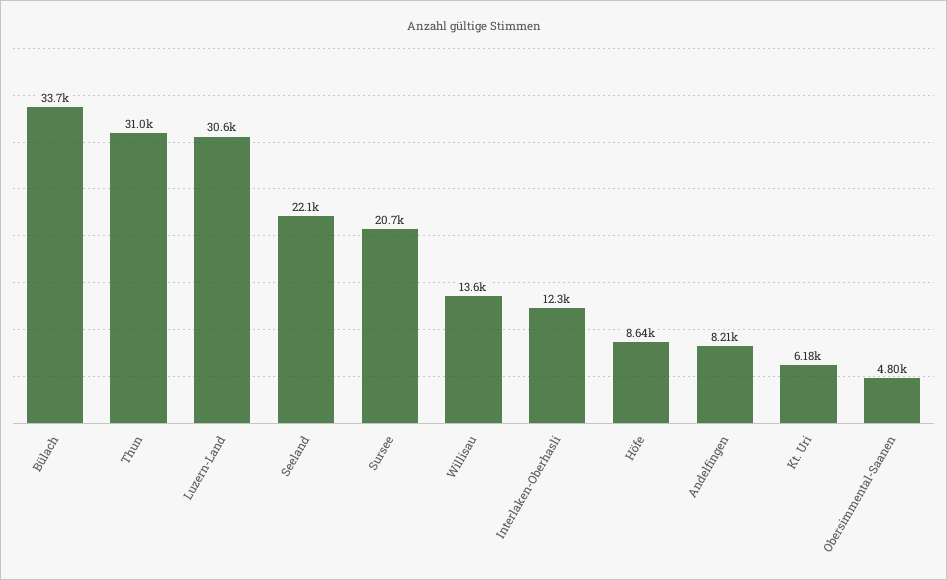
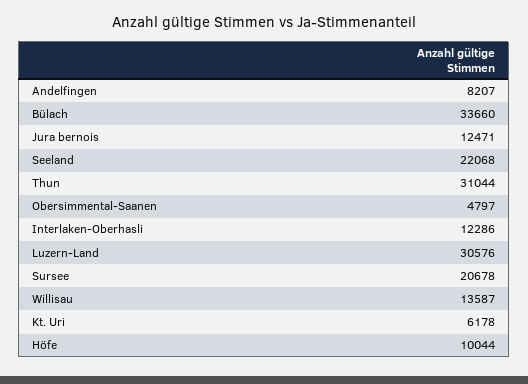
  {
    "Bülach": 33660,
    "Thun": 31044,
    "Luzern-Land": 30576,
    "Seeland": 22068,
    "Sursee": 20678,
    "Willisau": 13587,
    "Interlaken-Oberhasli": 12286,
-   "Höfe": 8640,
+   "Höfe": 10044,
    "Andelfingen": 8207,
    "Kt. Uri": 6178,
-   "Obersimmental-Saanen": 4797
+   "Obersimmental-Saanen": 4797,
+   "Jura bernois": 12471
  }

